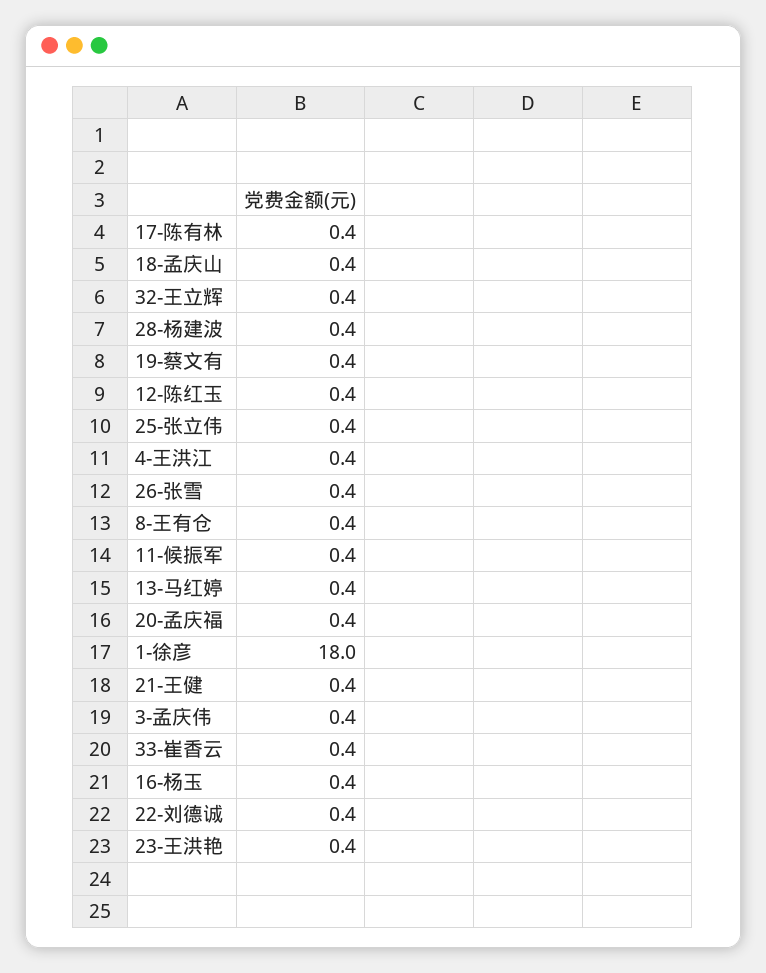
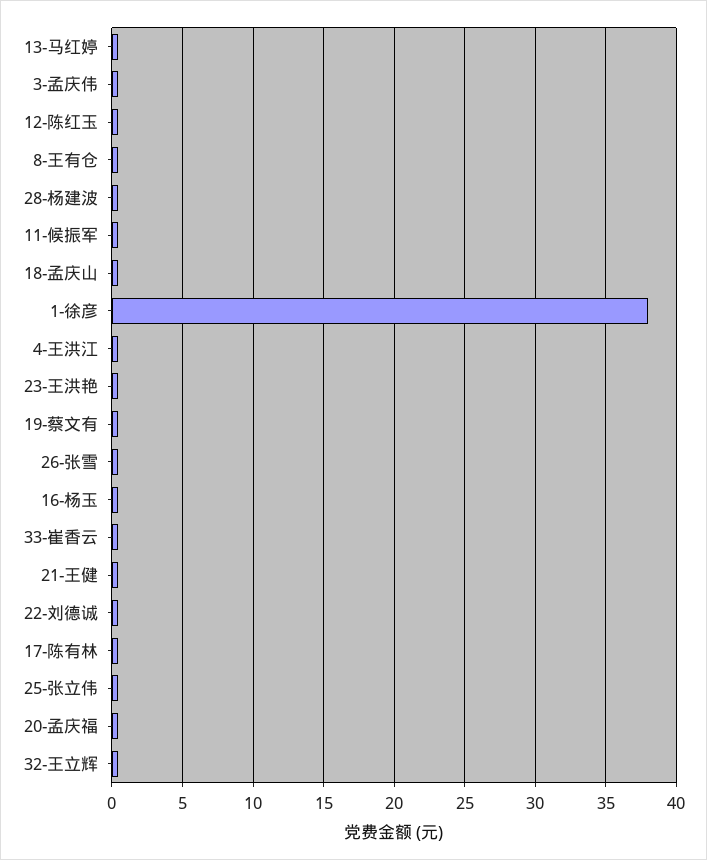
  {
    "17-陈有林": 0.4,
    "18-孟庆山": 0.4,
    "32-王立辉": 0.4,
    "28-杨建波": 0.4,
    "19-蔡文有": 0.4,
    "12-陈红玉": 0.4,
    "25-张立伟": 0.4,
    "4-王洪江": 0.4,
    "26-张雪": 0.4,
    "8-王有仓": 0.4,
    "11-候振军": 0.4,
    "13-马红婷": 0.4,
    "20-孟庆福": 0.4,
-   "1-徐彦": 18,
+   "1-徐彦": 38,
    "21-王健": 0.4,
    "3-孟庆伟": 0.4,
    "33-崔香云": 0.4,
    "16-杨玉": 0.4,
    "22-刘德诚": 0.4,
    "23-王洪艳": 0.4
  }

